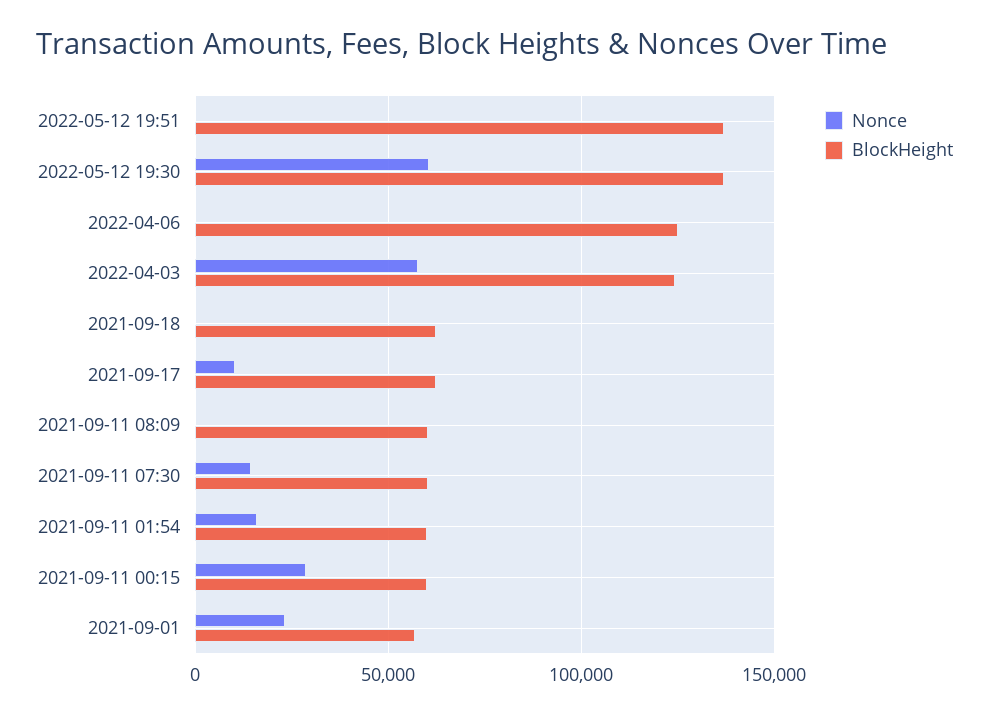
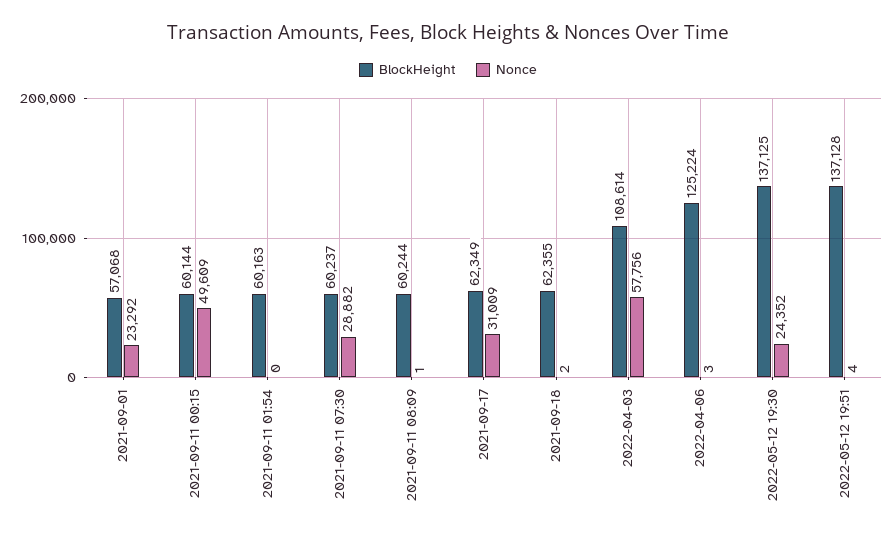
  {
    "Nonce": {
      "2022-05-12 19:51": 4,
-     "2022-05-12 19:30": 60000,
+     "2022-05-12 19:30": 24352,
      "2022-04-06": 3,
      "2022-04-03": 57756,
      "2021-09-18": 2,
-     "2021-09-17": 10000,
+     "2021-09-17": 31009,
      "2021-09-11 08:09": 1,
-     "2021-09-11 07:30": 15000,
+     "2021-09-11 07:30": 28882,
-     "2021-09-11 01:54": 15000,
+     "2021-09-11 01:54": 0,
-     "2021-09-11 00:15": 30000,
+     "2021-09-11 00:15": 49609,
      "2021-09-01": 23292
    },
    "BlockHeight": {
      "2022-05-12 19:51": 137128,
      "2022-05-12 19:30": 137125,
      "2022-04-06": 125224,
-     "2022-04-03": 125000,
+     "2022-04-03": 108614,
      "2021-09-18": 62355,
      "2021-09-17": 62349,
      "2021-09-11 08:09": 60244,
      "2021-09-11 07:30": 60237,
      "2021-09-11 01:54": 60163,
      "2021-09-11 00:15": 60144,
      "2021-09-01": 57068
    }
  }

